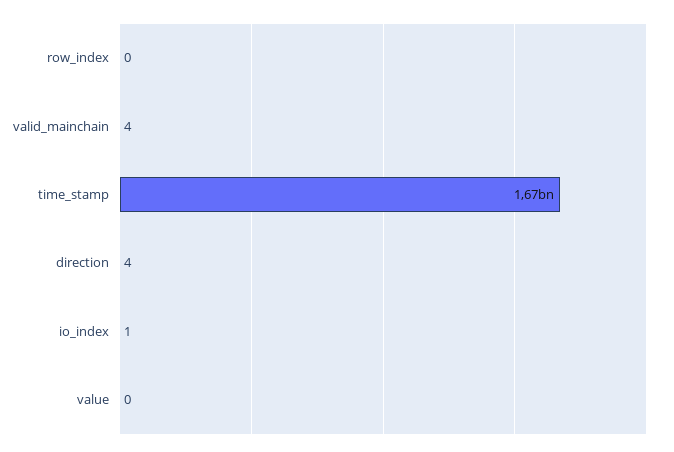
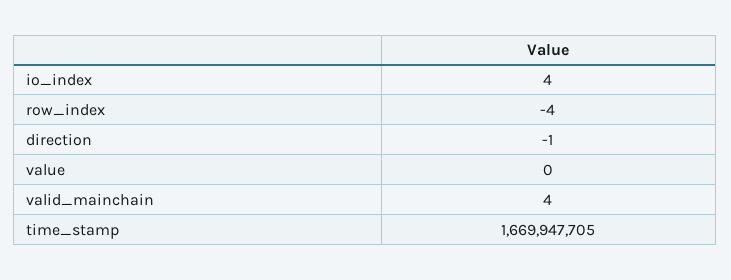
  {
-   "row_index": 0,
+   "row_index": -4,
    "valid_mainchain": 4,
    "time_stamp": 1669947705,
-   "direction": 4,
+   "direction": -1,
-   "io_index": 1,
+   "io_index": 4,
    "value": 0
  }

